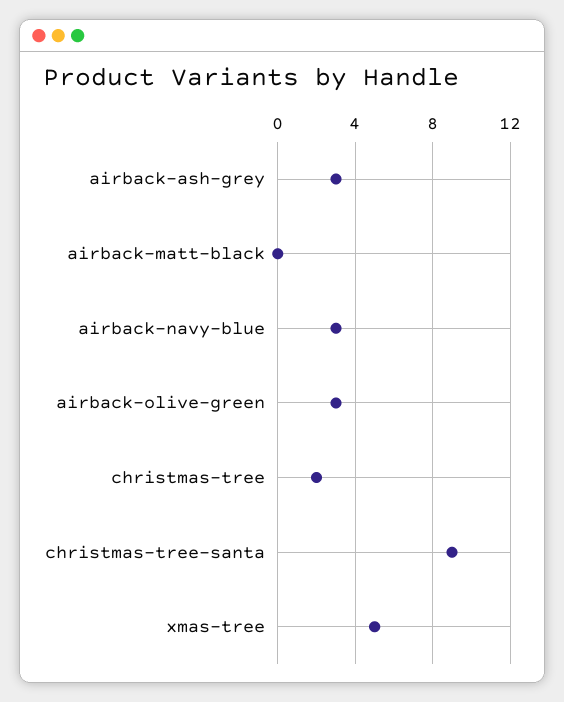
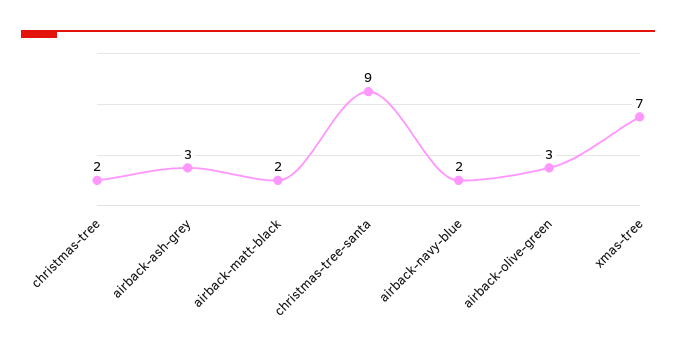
  {
    "airback-ash-grey": 3,
-   "airback-matt-black": 0,
+   "airback-matt-black": 2,
-   "airback-navy-blue": 3,
+   "airback-navy-blue": 2,
    "airback-olive-green": 3,
    "christmas-tree": 2,
    "christmas-tree-santa": 9,
-   "xmas-tree": 5
+   "xmas-tree": 7
  }

